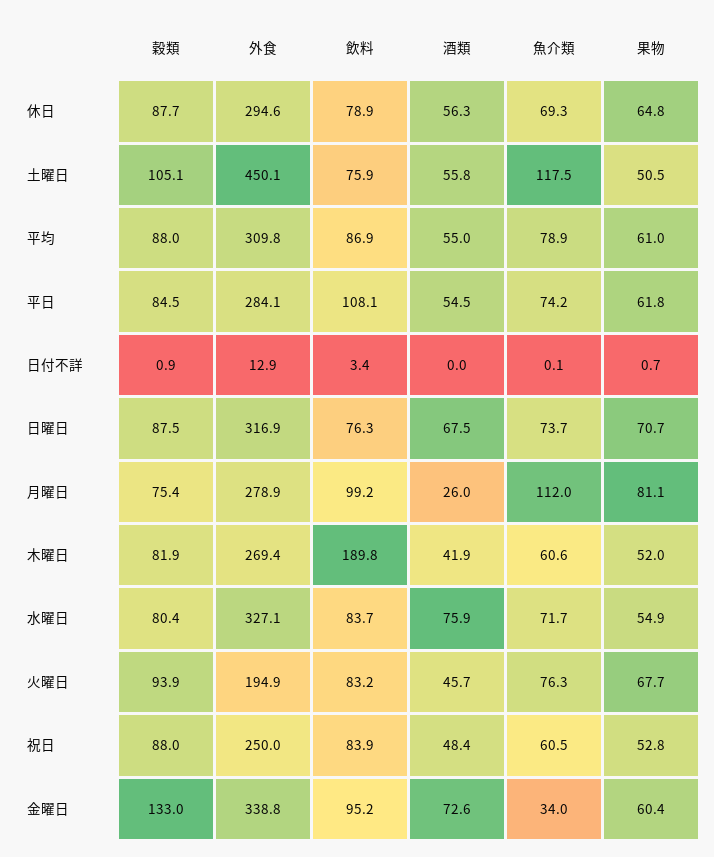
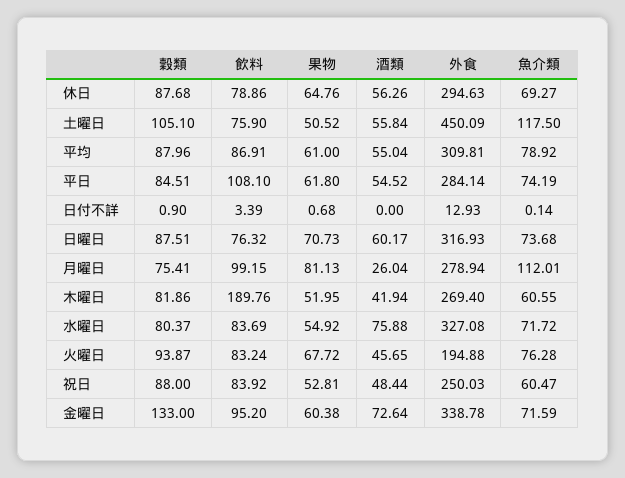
  {
    "穀類": {
      "休日": 87.68,
      "土曜日": 105.1,
      "平均": 87.96,
      "平日": 84.51,
      "日付不詳": 0.9,
      "日曜日": 87.51,
      "月曜日": 75.41,
      "木曜日": 81.86,
      "水曜日": 80.37,
      "火曜日": 93.87,
      "祝日": 88,
      "金曜日": 133
    },
    "外食": {
      "休日": 294.63,
      "土曜日": 450.09,
      "平均": 309.81,
      "平日": 284.14,
      "日付不詳": 12.93,
      "日曜日": 316.93,
      "月曜日": 278.94,
      "木曜日": 269.4,
      "水曜日": 327.08,
      "火曜日": 194.88,
      "祝日": 250.03,
      "金曜日": 338.78
    },
    "飲料": {
      "休日": 78.86,
      "土曜日": 75.9,
      "平均": 86.91,
      "平日": 108.1,
      "日付不詳": 3.39,
      "日曜日": 76.32,
      "月曜日": 99.15,
      "木曜日": 189.76,
      "水曜日": 83.69,
      "火曜日": 83.24,
      "祝日": 83.92,
      "金曜日": 95.2
    },
    "酒類": {
      "休日": 56.26,
      "土曜日": 55.84,
      "平均": 55.04,
      "平日": 54.52,
      "日付不詳": 0,
-     "日曜日": 67.5,
+     "日曜日": 60.17,
      "月曜日": 26.04,
      "木曜日": 41.94,
      "水曜日": 75.88,
      "火曜日": 45.65,
      "祝日": 48.44,
      "金曜日": 72.64
    },
    "魚介類": {
      "休日": 69.27,
      "土曜日": 117.5,
      "平均": 78.92,
      "平日": 74.19,
      "日付不詳": 0.14,
      "日曜日": 73.68,
      "月曜日": 112.01,
      "木曜日": 60.55,
      "水曜日": 71.72,
      "火曜日": 76.28,
      "祝日": 60.47,
-     "金曜日": 34
+     "金曜日": 71.59
    },
    "果物": {
      "休日": 64.76,
      "土曜日": 50.52,
      "平均": 61,
      "平日": 61.8,
      "日付不詳": 0.68,
      "日曜日": 70.73,
      "月曜日": 81.13,
      "木曜日": 51.95,
      "水曜日": 54.92,
      "火曜日": 67.72,
      "祝日": 52.81,
      "金曜日": 60.38
    }
  }

